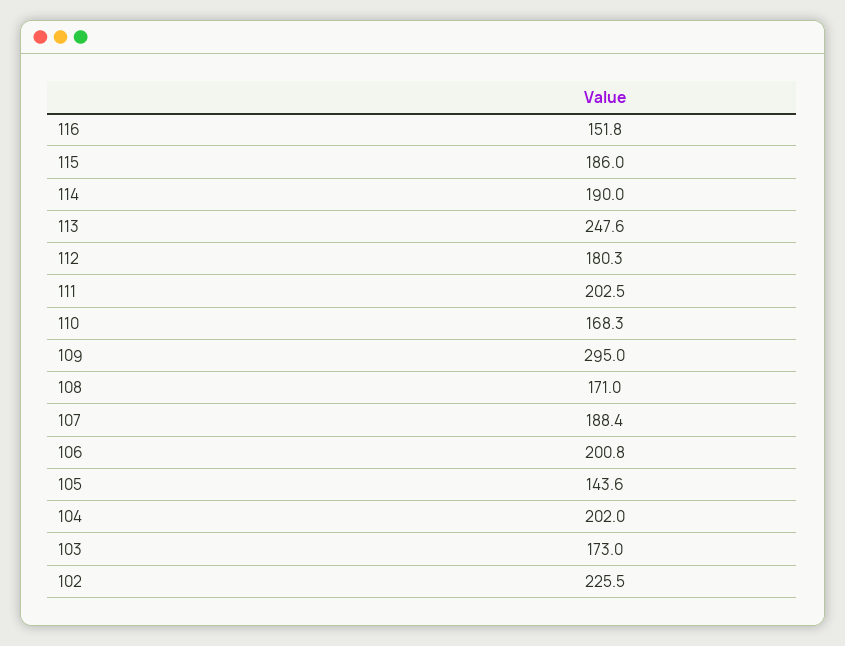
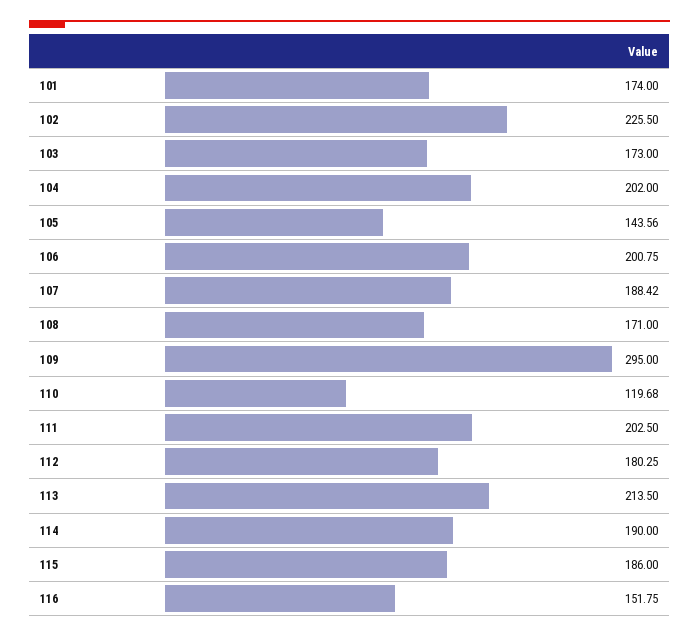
  {
    "116": 151.75,
    "115": 186,
    "114": 190,
-   "113": 247.6,
+   "113": 213.5,
    "112": 180.25,
    "111": 202.5,
-   "110": 168.3,
+   "110": 119.68,
    "109": 295,
    "108": 171,
    "107": 188.42,
    "106": 200.75,
    "105": 143.56,
    "104": 202,
    "103": 173,
-   "102": 225.5
+   "102": 225.5,
+   "101": 174
  }

